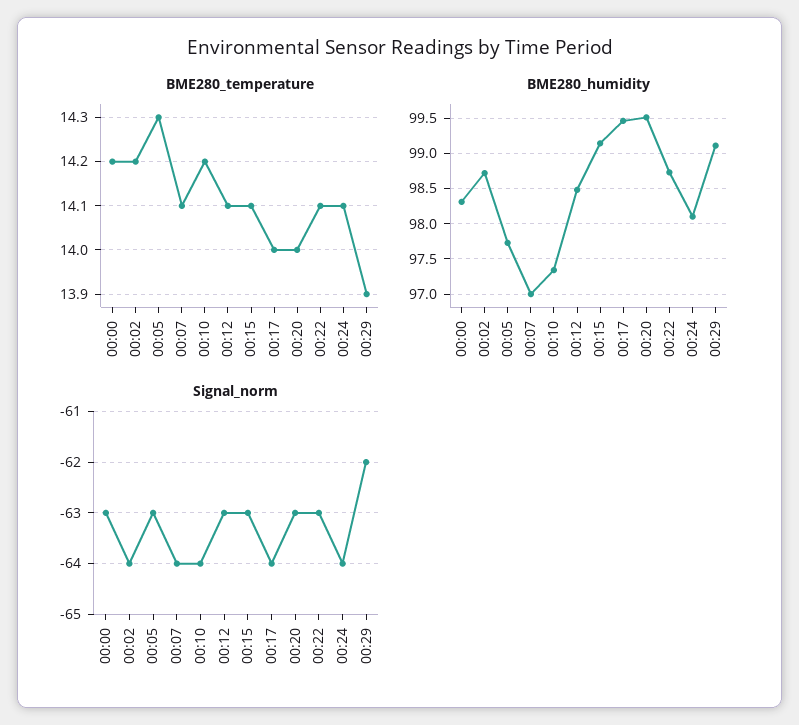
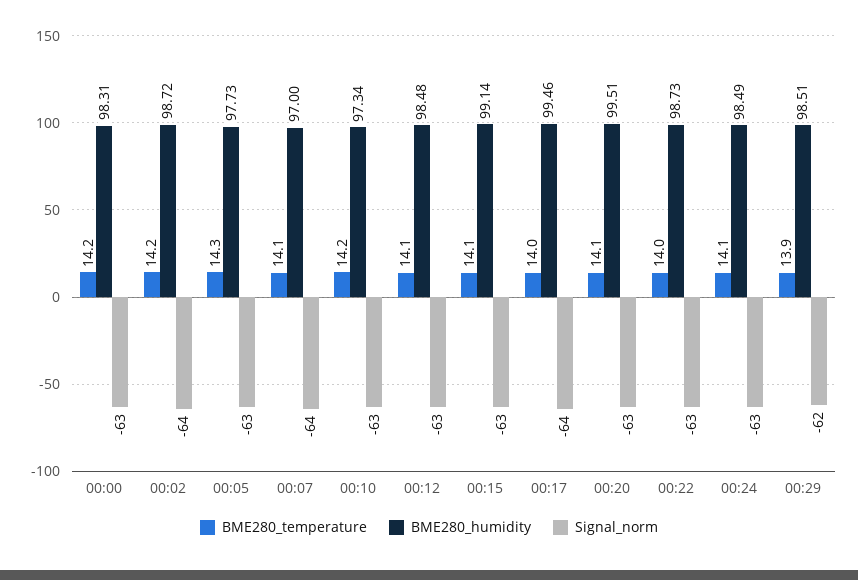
  {
    "BME280_temperature": {
      "00:00": 14.2,
      "00:02": 14.2,
      "00:05": 14.3,
      "00:07": 14.1,
      "00:10": 14.2,
      "00:12": 14.1,
      "00:15": 14.1,
      "00:17": 14,
-     "00:20": 14,
+     "00:20": 14.1,
-     "00:22": 14.1,
+     "00:22": 14,
      "00:24": 14.1,
      "00:29": 13.9
    },
    "BME280_humidity": {
      "00:00": 98.31,
      "00:02": 98.72,
      "00:05": 97.73,
      "00:07": 97,
      "00:10": 97.34,
      "00:12": 98.48,
      "00:15": 99.14,
      "00:17": 99.46,
      "00:20": 99.51,
      "00:22": 98.73,
-     "00:24": 98.1,
+     "00:24": 98.49,
-     "00:29": 99.1
+     "00:29": 98.51
    },
    "Signal_norm": {
      "00:00": -63,
      "00:02": -64,
      "00:05": -63,
      "00:07": -64,
-     "00:10": -64,
+     "00:10": -63,
      "00:12": -63,
      "00:15": -63,
      "00:17": -64,
      "00:20": -63,
      "00:22": -63,
-     "00:24": -64,
+     "00:24": -63,
      "00:29": -62
    }
  }

